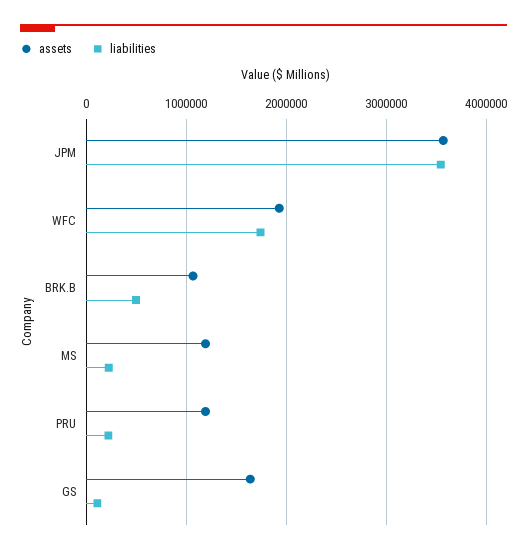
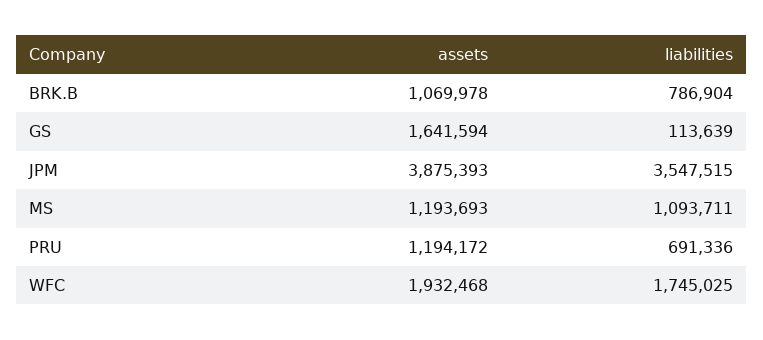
  {
    "assets": {
-     "JPM": 3600000,
+     "JPM": 3875393,
      "WFC": 1932468,
      "BRK.B": 1069978,
      "MS": 1193693,
      "PRU": 1194172,
      "GS": 1641594
    },
    "liabilities": {
      "JPM": 3547515,
      "WFC": 1745025,
-     "BRK.B": 500000,
+     "BRK.B": 786904,
-     "MS": 200000,
+     "MS": 1093711,
-     "PRU": 200000,
+     "PRU": 691336,
      "GS": 113639
    }
  }

